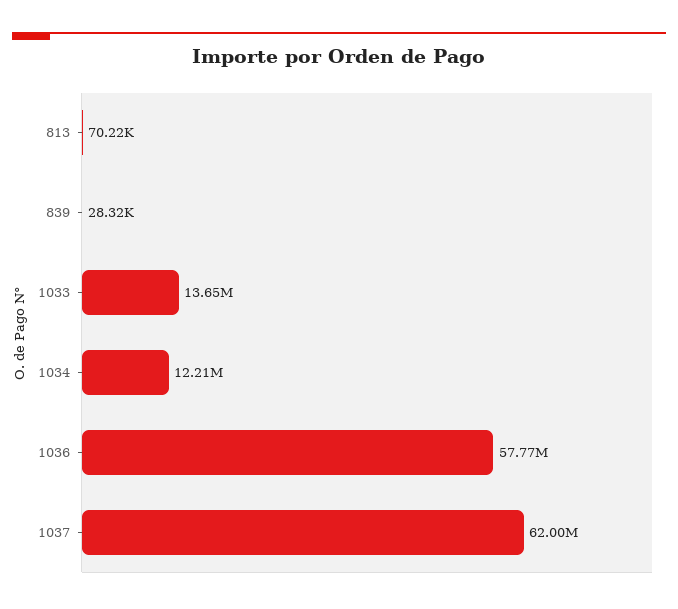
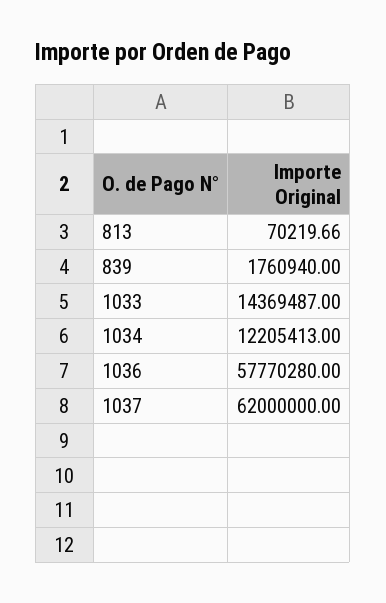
  {
    "813": 70219.66,
-   "839": 28320,
+   "839": 1760940,
-   "1033": 13650000,
+   "1033": 14369487,
    "1034": 12205413,
    "1036": 57770280,
    "1037": 62000000
  }

